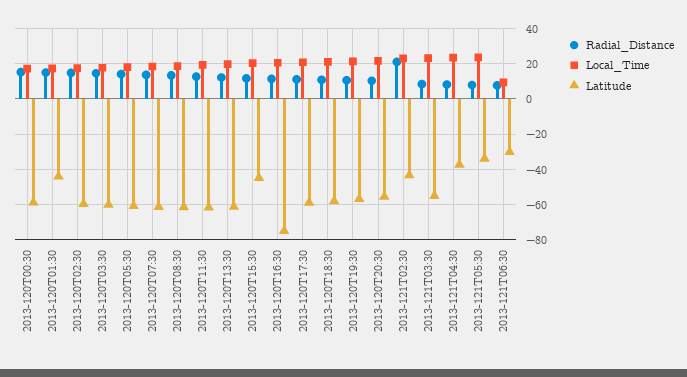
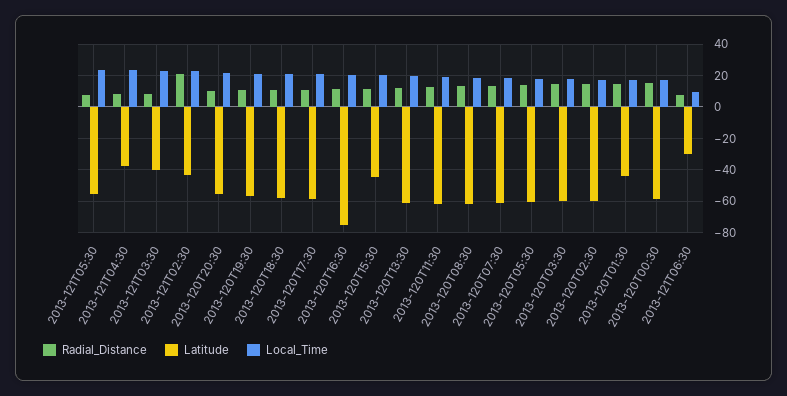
  {
    "Radial_Distance": {
      "2013-120T00:30": 15,
      "2013-120T01:30": 15,
      "2013-120T02:30": 15,
      "2013-120T03:30": 15,
      "2013-120T05:30": 15,
      "2013-120T07:30": 15,
      "2013-120T08:30": 15,
      "2013-120T11:30": 15,
      "2013-120T13:30": 10,
      "2013-120T15:30": 10,
      "2013-120T16:30": 10,
      "2013-120T17:30": 10,
      "2013-120T18:30": 10,
      "2013-120T19:30": 10,
      "2013-120T20:30": 10,
      "2013-121T02:30": 20,
      "2013-121T03:30": 10,
      "2013-121T04:30": 10,
      "2013-121T05:30": 10,
      "2013-121T06:30": 10
    },
    "Local_Time": {
      "2013-120T00:30": 15,
      "2013-120T01:30": 15,
      "2013-120T02:30": 15,
      "2013-120T03:30": 20,
      "2013-120T05:30": 20,
      "2013-120T07:30": 20,
      "2013-120T08:30": 20,
      "2013-120T11:30": 20,
      "2013-120T13:30": 20,
      "2013-120T15:30": 20,
      "2013-120T16:30": 20,
      "2013-120T17:30": 20,
      "2013-120T18:30": 20,
      "2013-120T19:30": 20,
      "2013-120T20:30": 20,
      "2013-121T02:30": 25,
      "2013-121T03:30": 25,
      "2013-121T04:30": 25,
      "2013-121T05:30": 25,
      "2013-121T06:30": 10
    },
    "Latitude": {
      "2013-120T00:30": -60,
      "2013-120T01:30": -45,
      "2013-120T02:30": -60,
      "2013-120T03:30": -60,
      "2013-120T05:30": -60,
      "2013-120T07:30": -60,
      "2013-120T08:30": -60,
      "2013-120T11:30": -60,
      "2013-120T13:30": -60,
      "2013-120T15:30": -45,
      "2013-120T16:30": -75,
      "2013-120T17:30": -60,
      "2013-120T18:30": -60,
      "2013-120T19:30": -55,
      "2013-120T20:30": -55,
      "2013-121T02:30": -45,
-     "2013-121T03:30": -55,
+     "2013-121T03:30": -40,
      "2013-121T04:30": -35,
-     "2013-121T05:30": -35,
+     "2013-121T05:30": -55,
      "2013-121T06:30": -30
    }
  }

